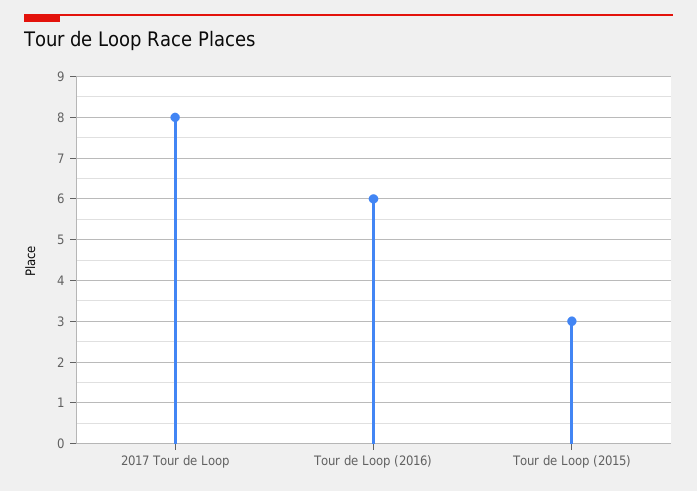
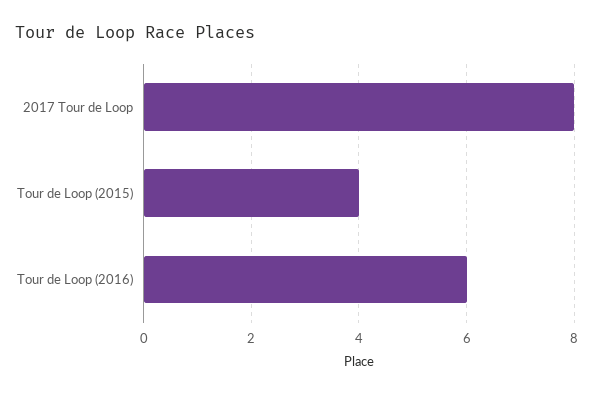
  {
    "2017 Tour de Loop": 8,
    "Tour de Loop (2016)": 6,
-   "Tour de Loop (2015)": 3
+   "Tour de Loop (2015)": 4
  }

